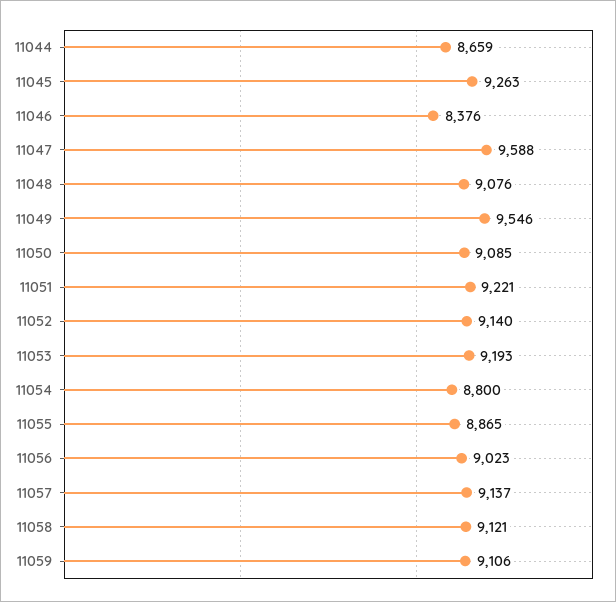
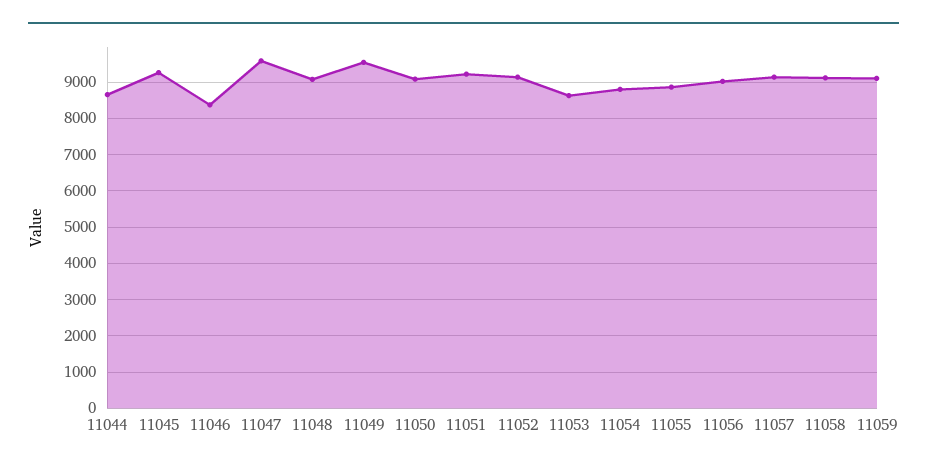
  {
    "11044": 8659,
    "11045": 9263,
    "11046": 8376,
    "11047": 9588,
    "11048": 9076,
    "11049": 9546,
    "11050": 9085,
    "11051": 9221,
    "11052": 9140,
-   "11053": 9193,
+   "11053": 8600,
    "11054": 8800,
    "11055": 8865,
    "11056": 9023,
    "11057": 9137,
    "11058": 9121,
    "11059": 9106
  }

